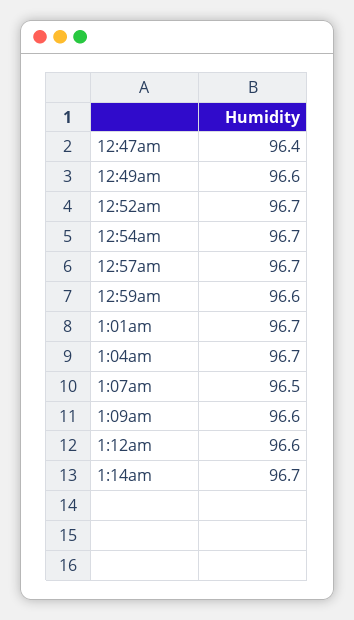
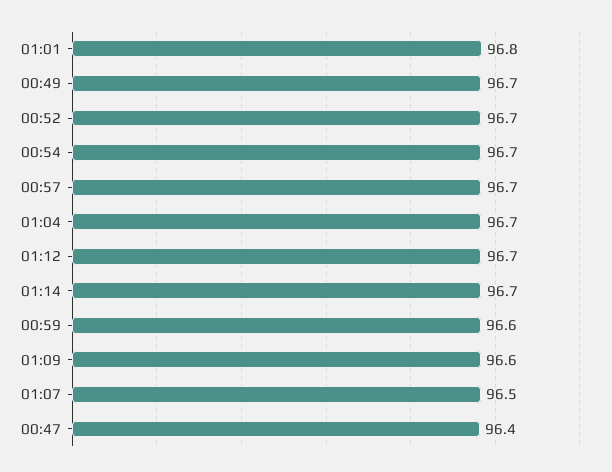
  {
    "12:47am": 96.4,
-   "12:49am": 96.6,
+   "12:49am": 96.7,
    "12:52am": 96.7,
    "12:54am": 96.7,
    "12:57am": 96.7,
    "12:59am": 96.6,
-   "1:01am": 96.7,
+   "1:01am": 96.8,
    "1:04am": 96.7,
    "1:07am": 96.5,
    "1:09am": 96.6,
-   "1:12am": 96.6,
+   "1:12am": 96.7,
    "1:14am": 96.7
  }

